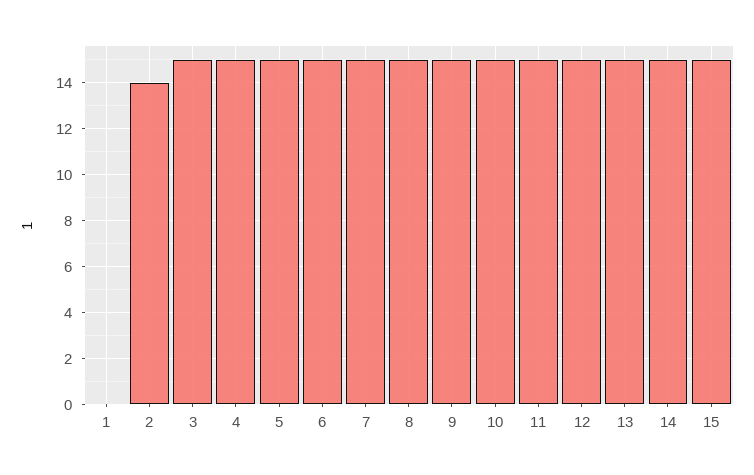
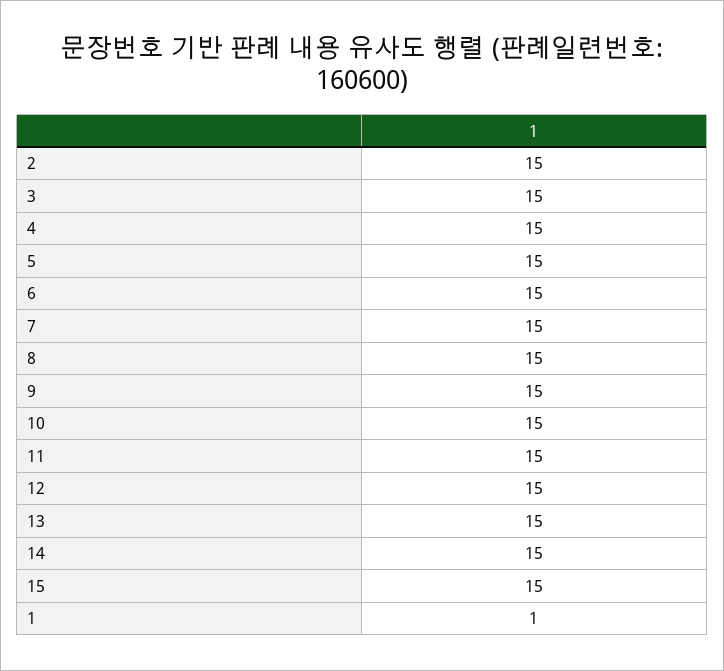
  {
-   "1": 0,
+   "1": 1,
-   "2": 14,
+   "2": 15,
    "3": 15,
    "4": 15,
    "5": 15,
    "6": 15,
    "7": 15,
    "8": 15,
    "9": 15,
    "10": 15,
    "11": 15,
    "12": 15,
    "13": 15,
    "14": 15,
    "15": 15
  }

